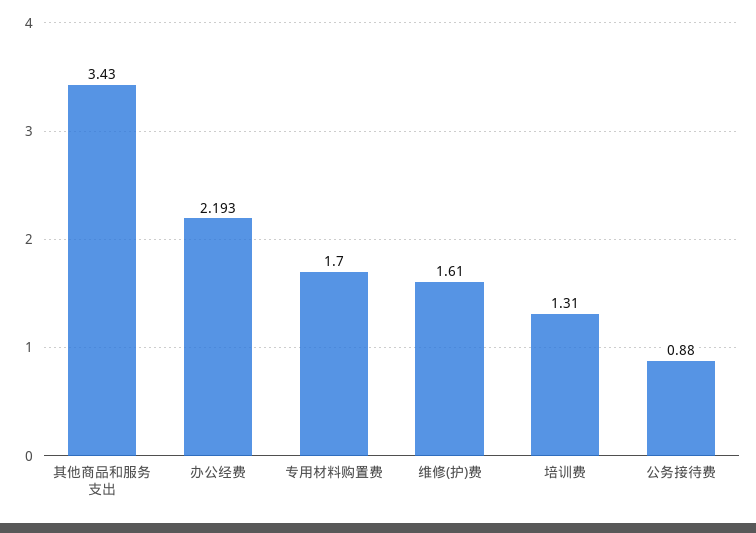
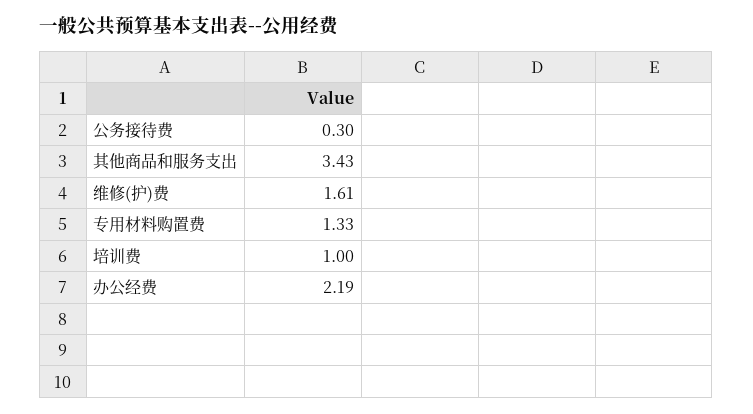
  {
    "其他商品和服务支出": 3.43,
    "办公经费": 2.193,
-   "专用材料购置费": 1.7,
+   "专用材料购置费": 1.33,
    "维修(护)费": 1.61,
-   "培训费": 1.31,
+   "培训费": 1,
-   "公务接待费": 0.88
+   "公务接待费": 0.3
  }

